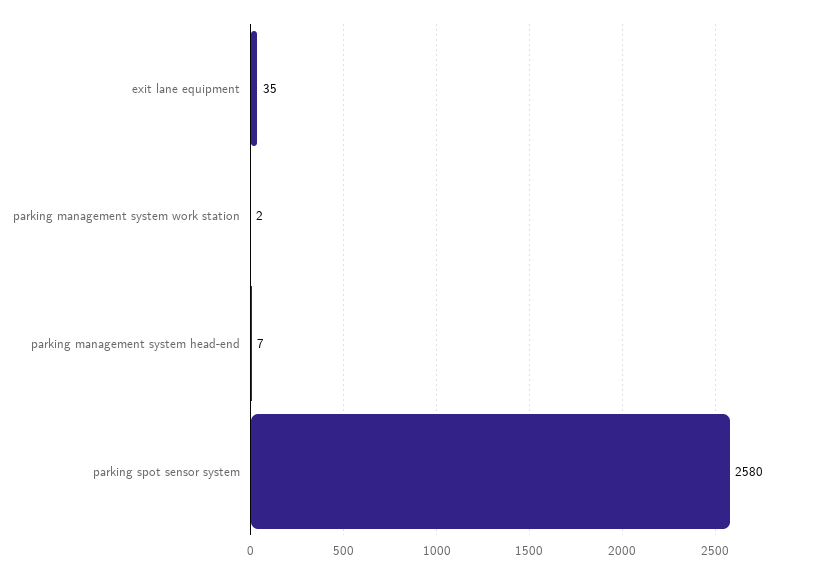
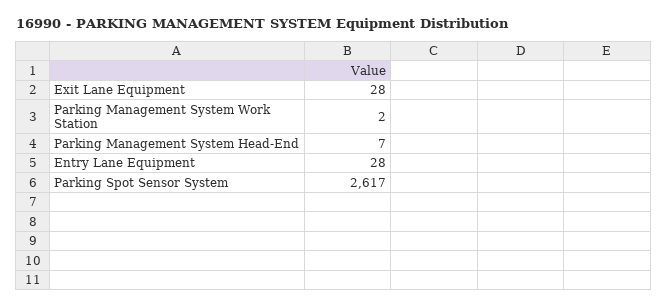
  {
-   "exit lane equipment": 35,
+   "exit lane equipment": 28,
    "parking management system work station": 2,
    "parking management system head-end": 7,
-   "parking spot sensor system": 2580
+   "parking spot sensor system": 2617,
+   "Entry Lane Equipment": 28
  }

